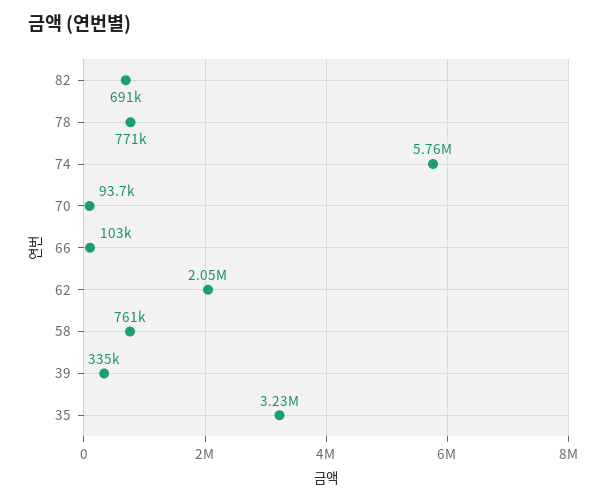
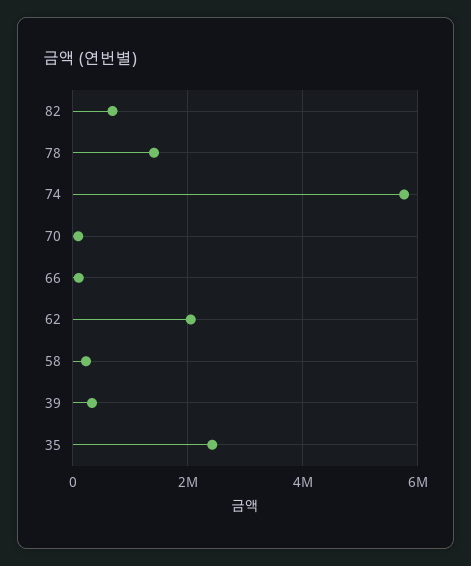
  {
    "82": 691000,
-   "78": 771000,
+   "78": 1400000,
    "74": 5760000,
    "70": 93700,
    "66": 103000,
    "62": 2050000,
-   "58": 761000,
+   "58": 200000,
    "39": 335000,
-   "35": 3230000
+   "35": 2400000
  }

